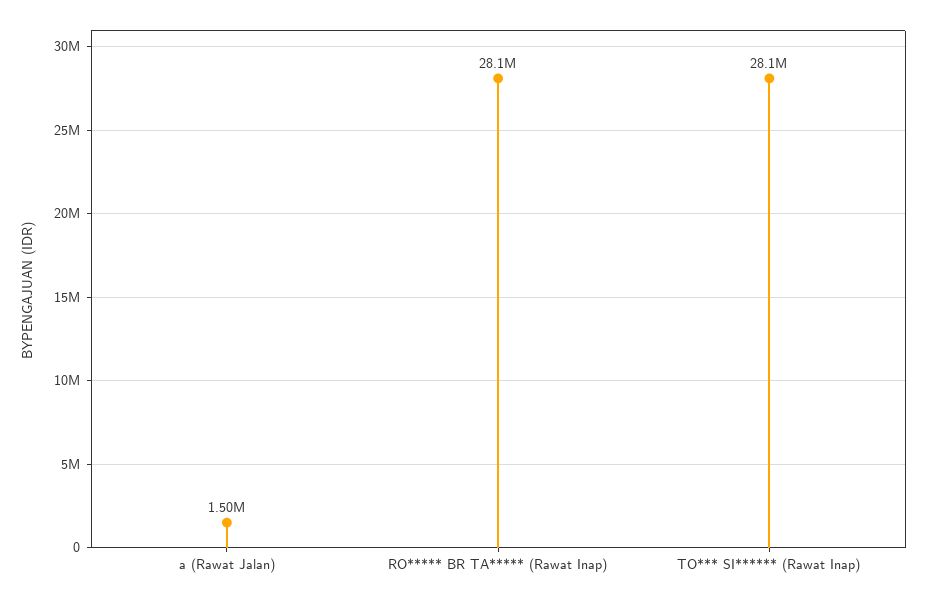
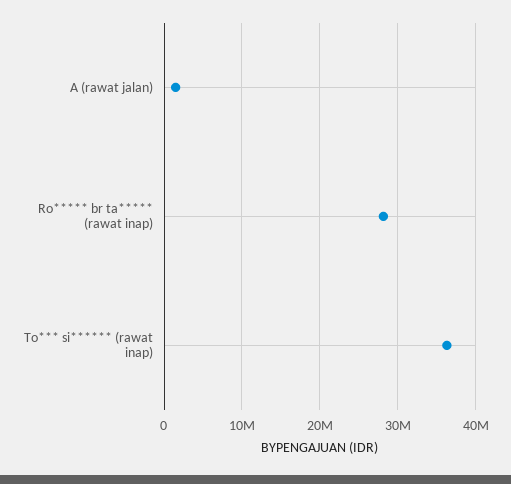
  {
    "a (Rawat Jalan)": 1500000,
    "RO***** BR TA***** (Rawat Inap)": 28100000,
-   "TO*** SI****** (Rawat Inap)": 28100000
+   "TO*** SI****** (Rawat Inap)": 36000000
  }

